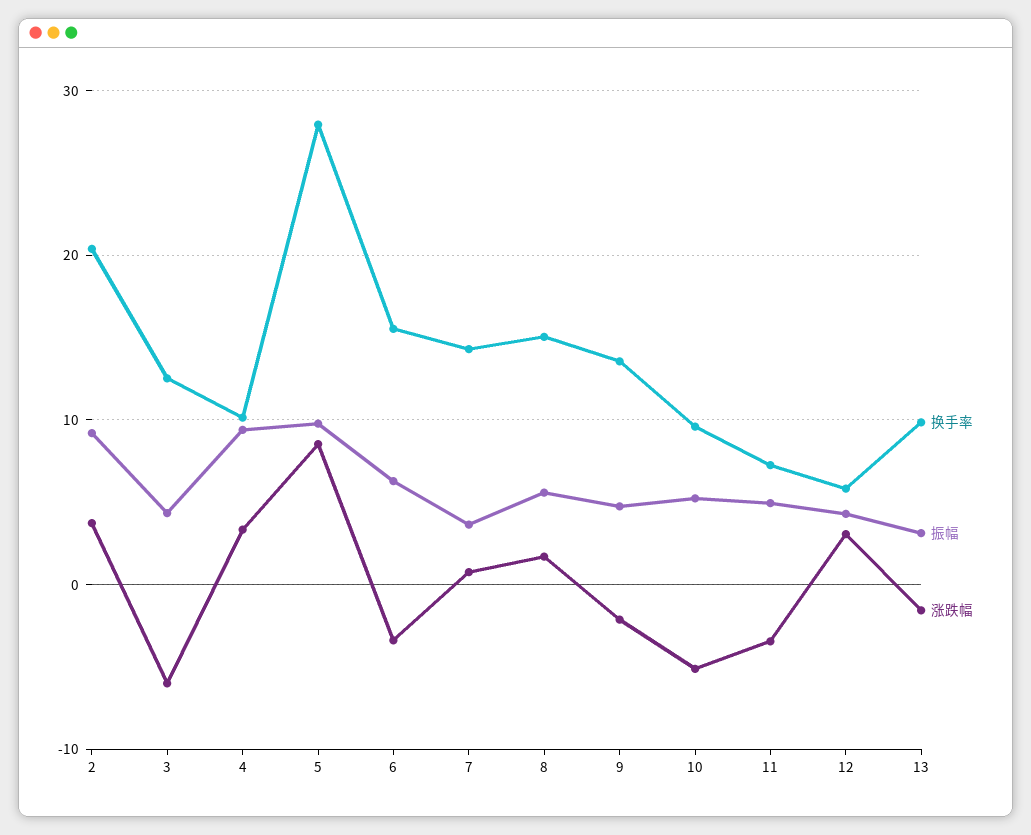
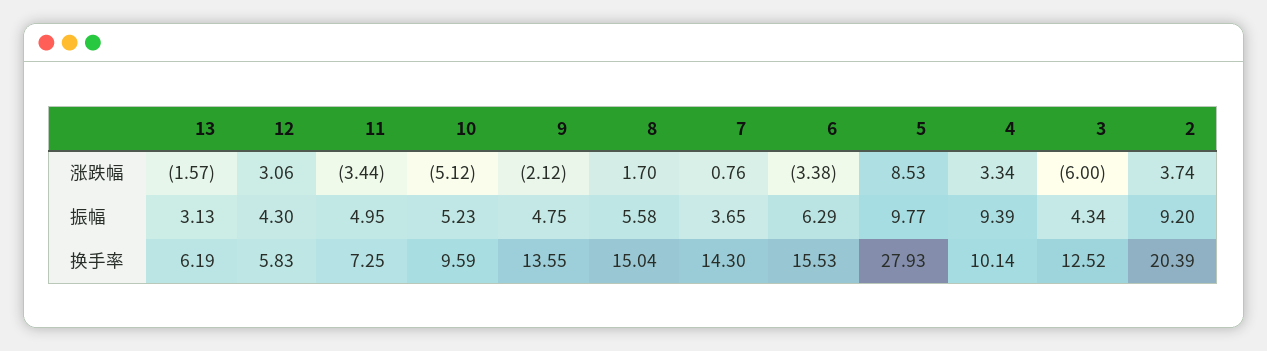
  {
    "换手率": {
      "2": 20.39,
      "3": 12.52,
      "4": 10.14,
      "5": 27.93,
      "6": 15.53,
      "7": 14.3,
      "8": 15.04,
      "9": 13.55,
      "10": 9.59,
      "11": 7.25,
      "12": 5.83,
-     "13": 10
+     "13": 6.19
    },
    "振幅": {
      "2": 9.2,
      "3": 4.34,
      "4": 9.39,
      "5": 9.77,
      "6": 6.29,
      "7": 3.65,
      "8": 5.58,
      "9": 4.75,
      "10": 5.23,
      "11": 4.95,
      "12": 4.3,
      "13": 3.13
    },
    "涨跌幅": {
      "2": 3.74,
      "3": -6,
      "4": 3.34,
      "5": 8.53,
      "6": -3.38,
      "7": 0.76,
      "8": 1.7,
      "9": -2.12,
      "10": -5.12,
      "11": -3.44,
      "12": 3.06,
      "13": -1.57
    }
  }

